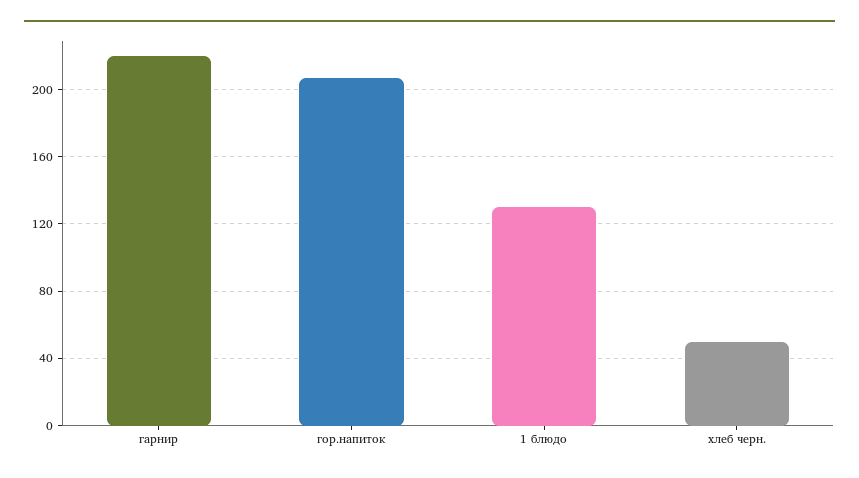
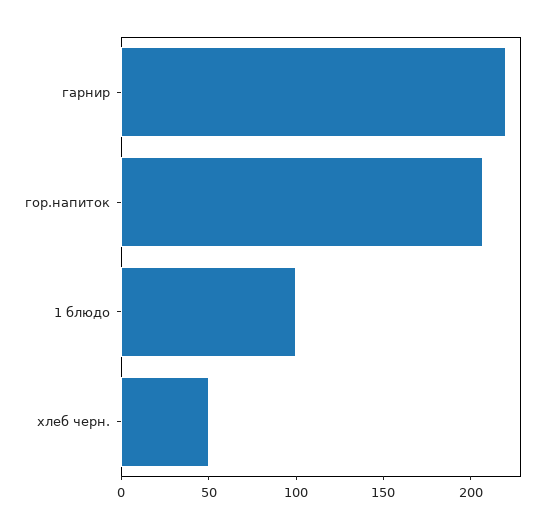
  {
    "гарнир": 220,
    "гор.напиток": 205,
-   "1 блюдо": 130,
+   "1 блюдо": 100,
    "хлеб черн.": 50
  }

